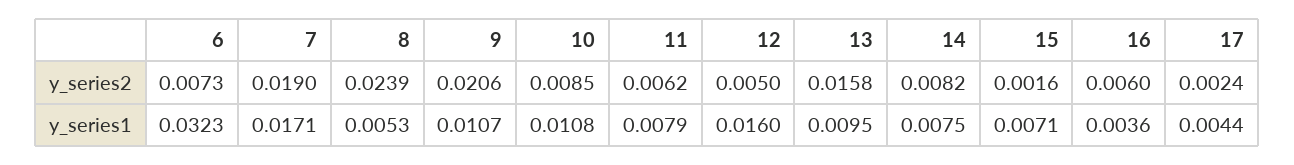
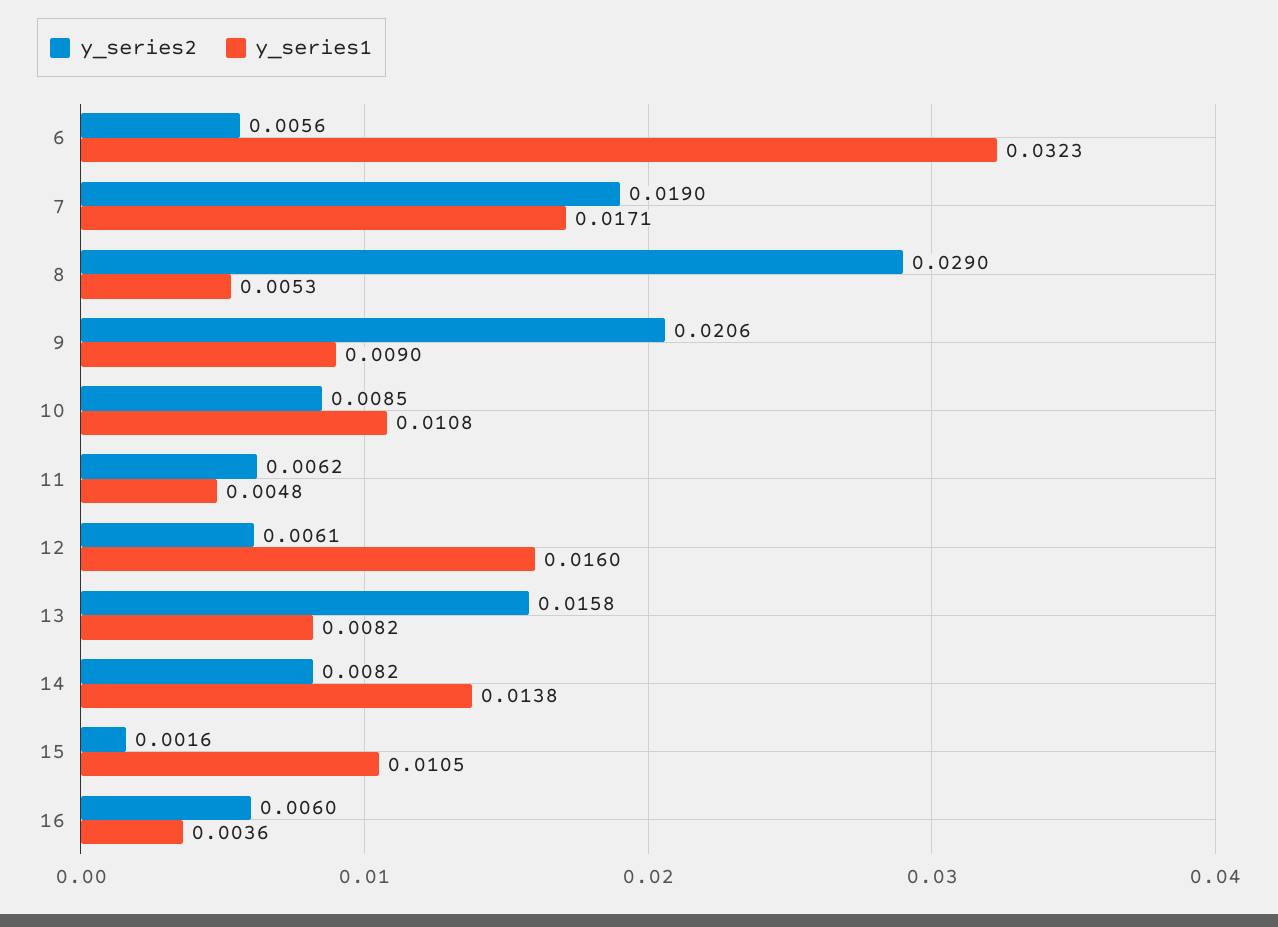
  {
    "y_series2": {
-     "6": 0.0073,
+     "6": 0.0056,
      "7": 0.019,
-     "8": 0.0239,
+     "8": 0.029,
      "9": 0.0206,
      "10": 0.0085,
      "11": 0.0062,
-     "12": 0.005,
+     "12": 0.0061,
      "13": 0.0158,
      "14": 0.0082,
      "15": 0.0016,
-     "16": 0.006,
+     "16": 0.006
-     "17": 0.0024
    },
    "y_series1": {
      "6": 0.0323,
      "7": 0.0171,
      "8": 0.0053,
-     "9": 0.0107,
+     "9": 0.009,
      "10": 0.0108,
-     "11": 0.0079,
+     "11": 0.0048,
      "12": 0.016,
-     "13": 0.0095,
+     "13": 0.0082,
-     "14": 0.0075,
+     "14": 0.0138,
-     "15": 0.0071,
+     "15": 0.0105,
-     "16": 0.0036,
+     "16": 0.0036
-     "17": 0.0044
    }
  }

